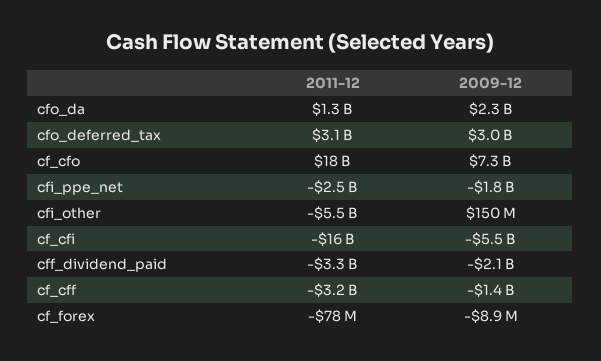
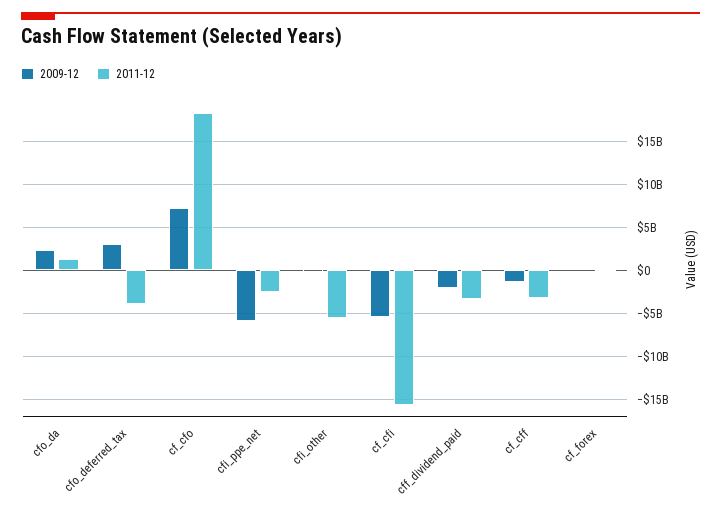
  {
    "2011-12": {
      "cfo_da": 1300000000,
-     "cfo_deferred_tax": 3100000000,
+     "cfo_deferred_tax": -4000000000,
      "cf_cfo": 18000000000,
      "cfi_ppe_net": -2500000000,
      "cfi_other": -5500000000,
      "cf_cfi": -16000000000,
      "cff_dividend_paid": -3300000000,
      "cf_cff": -3200000000,
      "cf_forex": -78000000
    },
    "2009-12": {
      "cfo_da": 2300000000,
      "cfo_deferred_tax": 3000000000,
      "cf_cfo": 7300000000,
-     "cfi_ppe_net": -1800000000,
+     "cfi_ppe_net": -6000000000,
      "cfi_other": 150000000,
      "cf_cfi": -5500000000,
      "cff_dividend_paid": -2100000000,
      "cf_cff": -1400000000,
      "cf_forex": -8900000
    }
  }

